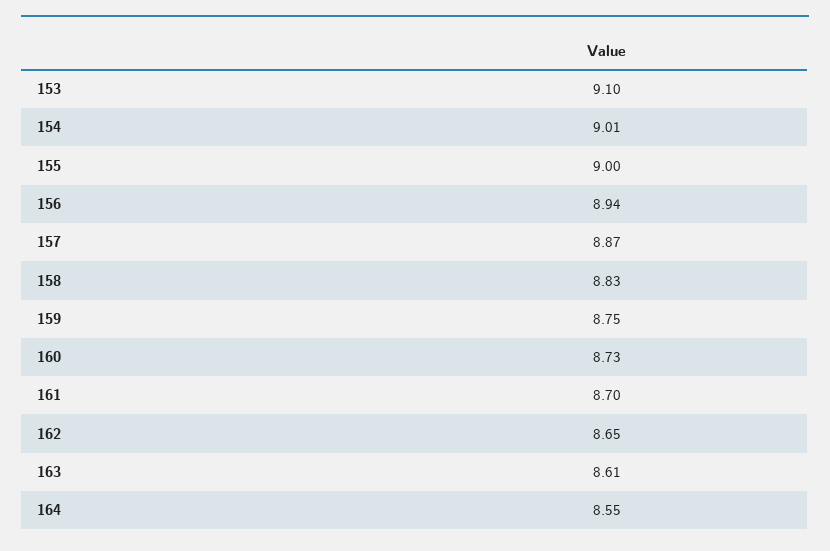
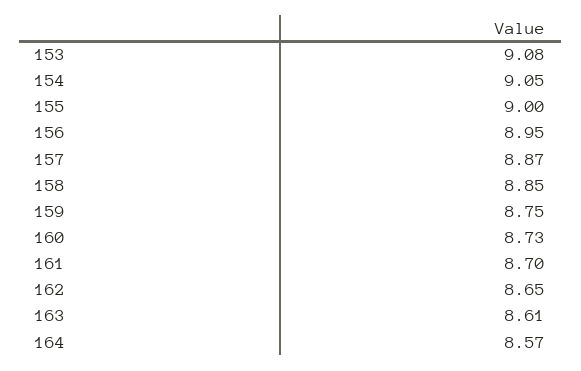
  {
-   "153": 9.1,
+   "153": 9.08,
-   "154": 9.01,
+   "154": 9.05,
    "155": 9,
-   "156": 8.94,
+   "156": 8.95,
    "157": 8.87,
-   "158": 8.83,
+   "158": 8.85,
    "159": 8.75,
    "160": 8.73,
    "161": 8.7,
    "162": 8.65,
    "163": 8.61,
-   "164": 8.55
+   "164": 8.57
  }

